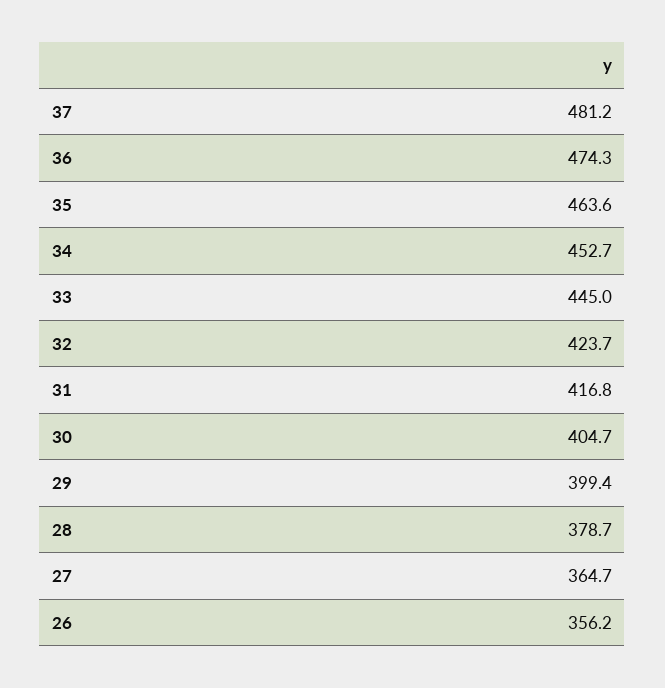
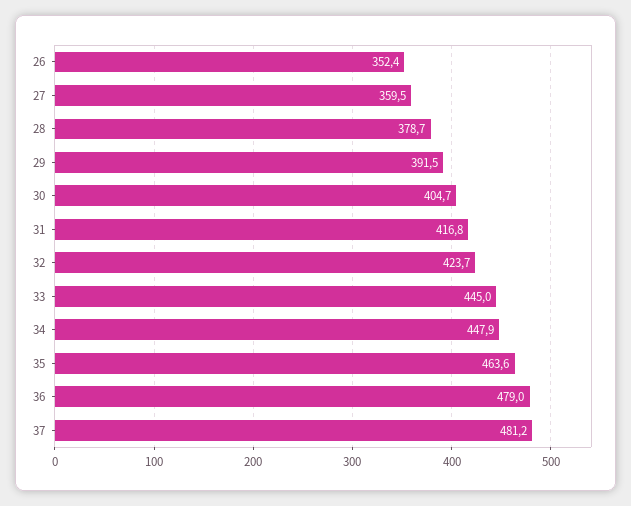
  {
    "37": 481.2,
-   "36": 474.3,
+   "36": 479,
    "35": 463.6,
-   "34": 452.7,
+   "34": 447.9,
    "33": 445,
    "32": 423.7,
    "31": 416.8,
    "30": 404.7,
-   "29": 399.4,
+   "29": 391.5,
    "28": 378.7,
-   "27": 364.7,
+   "27": 359.5,
-   "26": 356.2
+   "26": 352.4
  }

